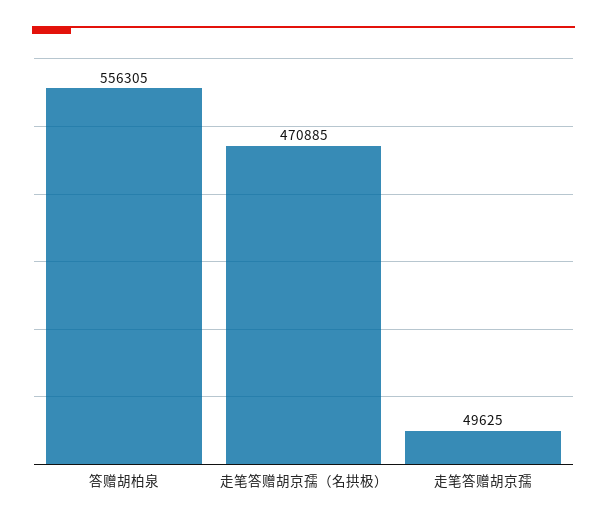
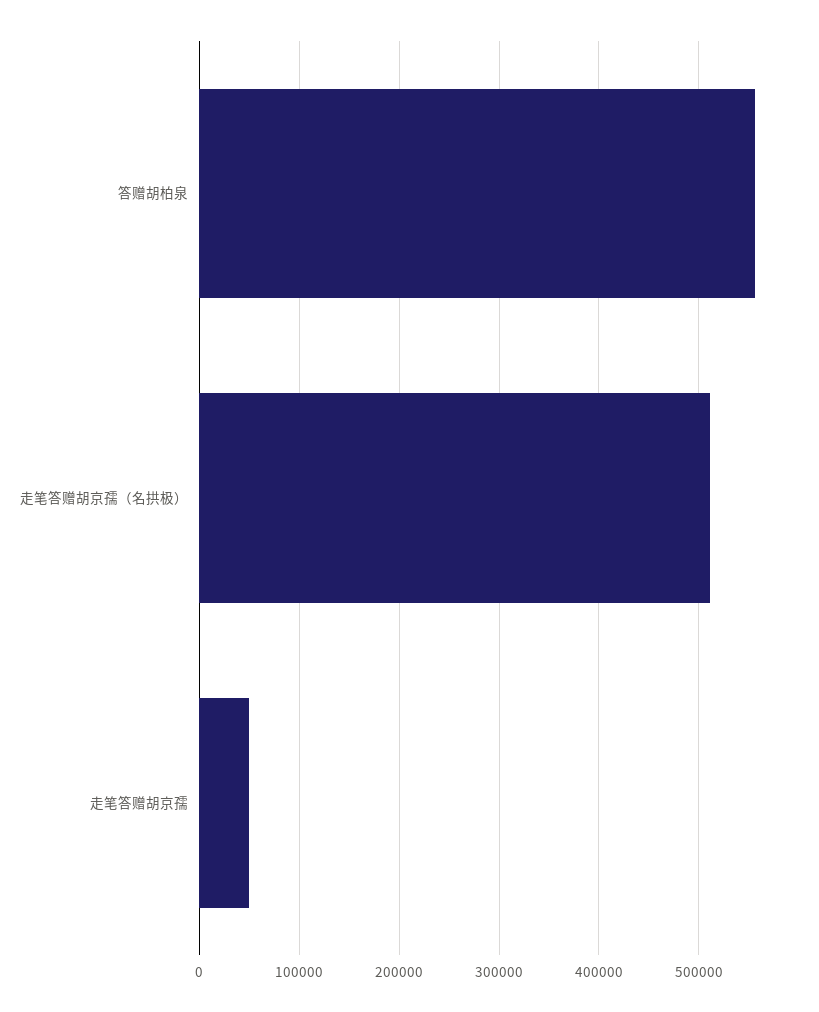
  {
    "答赠胡柏泉": 556305,
-   "走笔答赠胡京孺（名拱极）": 470885,
+   "走笔答赠胡京孺（名拱极）": 510000,
    "走笔答赠胡京孺": 49625
  }

